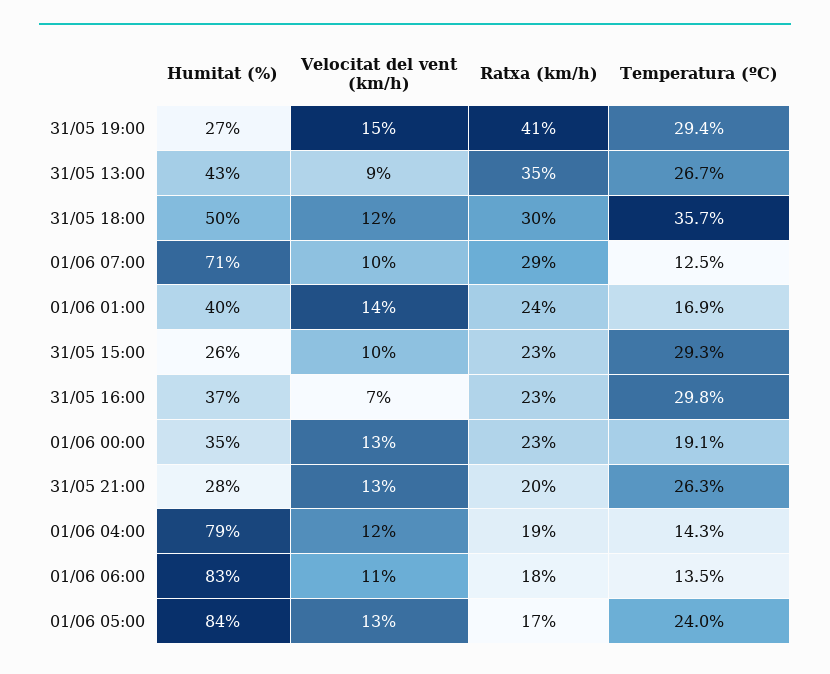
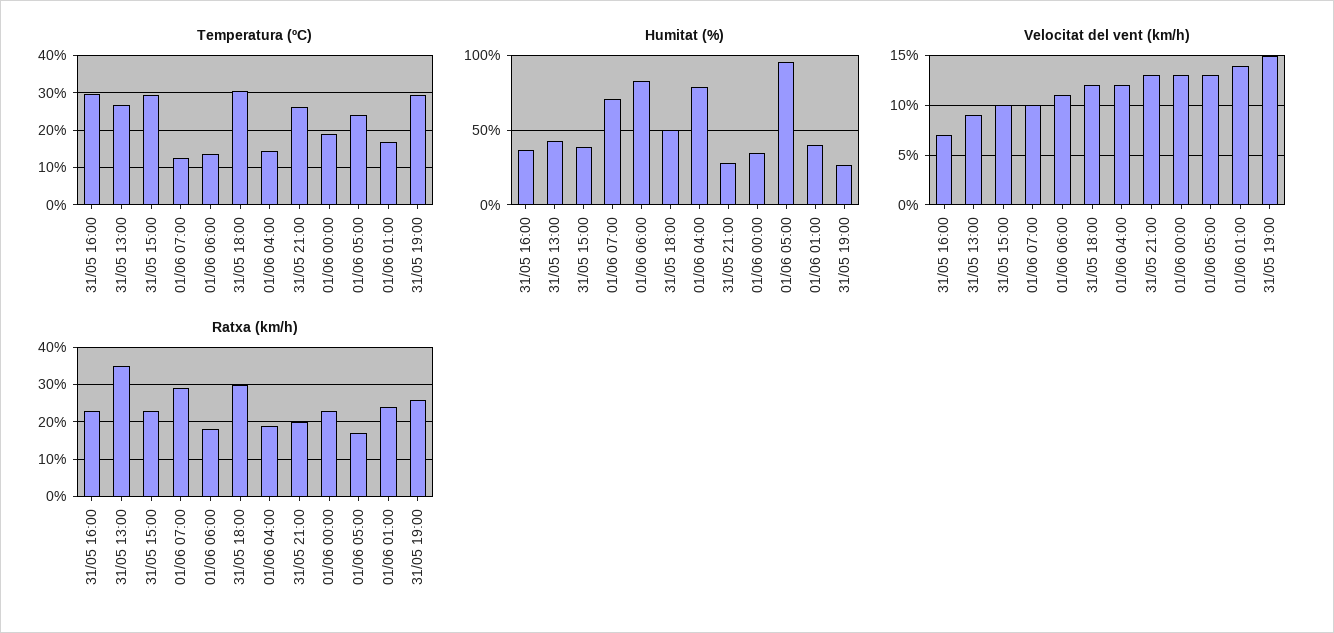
  {
    "Humitat (%)": {
      "31/05 19:00": 27,
      "31/05 13:00": 43,
      "31/05 18:00": 50,
      "01/06 07:00": 71,
      "01/06 01:00": 40,
-     "31/05 15:00": 26,
+     "31/05 15:00": 40,
      "31/05 16:00": 37,
      "01/06 00:00": 35,
      "31/05 21:00": 28,
      "01/06 04:00": 79,
      "01/06 06:00": 83,
-     "01/06 05:00": 84
+     "01/06 05:00": 95
    },
    "Velocitat del vent (km/h)": {
      "31/05 19:00": 15,
      "31/05 13:00": 9,
      "31/05 18:00": 12,
      "01/06 07:00": 10,
      "01/06 01:00": 14,
      "31/05 15:00": 10,
      "31/05 16:00": 7,
      "01/06 00:00": 13,
      "31/05 21:00": 13,
      "01/06 04:00": 12,
      "01/06 06:00": 11,
      "01/06 05:00": 13
    },
    "Ratxa (km/h)": {
-     "31/05 19:00": 41,
+     "31/05 19:00": 25,
      "31/05 13:00": 35,
      "31/05 18:00": 30,
      "01/06 07:00": 29,
      "01/06 01:00": 24,
      "31/05 15:00": 23,
      "31/05 16:00": 23,
      "01/06 00:00": 23,
      "31/05 21:00": 20,
      "01/06 04:00": 19,
      "01/06 06:00": 18,
      "01/06 05:00": 17
    },
    "Temperatura (ºC)": {
      "31/05 19:00": 29.4,
      "31/05 13:00": 26.7,
-     "31/05 18:00": 35.7,
+     "31/05 18:00": 30,
      "01/06 07:00": 12.5,
      "01/06 01:00": 16.9,
      "31/05 15:00": 29.3,
      "31/05 16:00": 29.8,
      "01/06 00:00": 19.1,
      "31/05 21:00": 26.3,
      "01/06 04:00": 14.3,
      "01/06 06:00": 13.5,
      "01/06 05:00": 24
    }
  }

